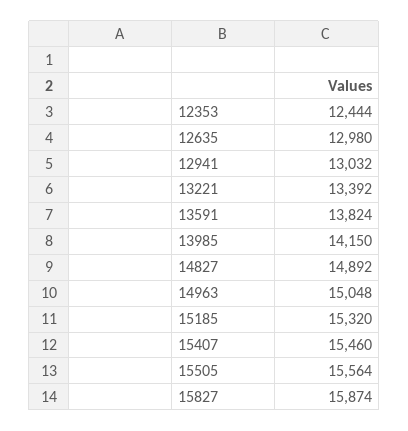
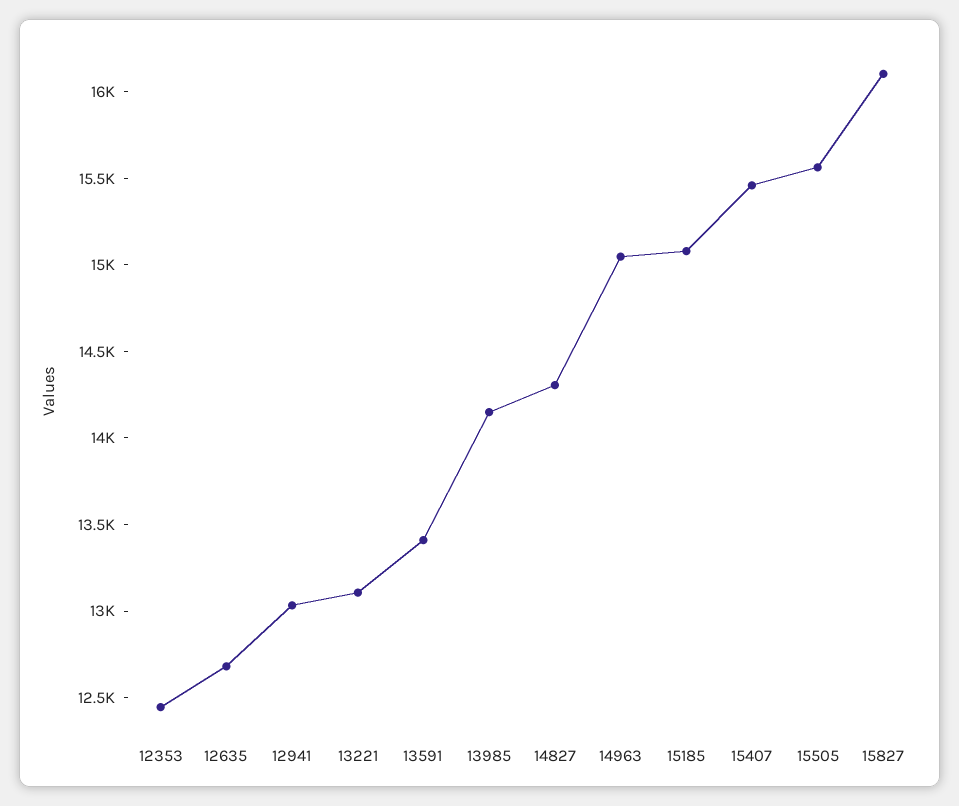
  {
    "12353": 12444,
-   "12635": 12980,
+   "12635": 12700,
    "12941": 13032,
-   "13221": 13392,
+   "13221": 13100,
-   "13591": 13824,
+   "13591": 13400,
    "13985": 14150,
-   "14827": 14892,
+   "14827": 14300,
    "14963": 15048,
-   "15185": 15320,
+   "15185": 15100,
    "15407": 15460,
    "15505": 15564,
-   "15827": 15874
+   "15827": 16100
  }

